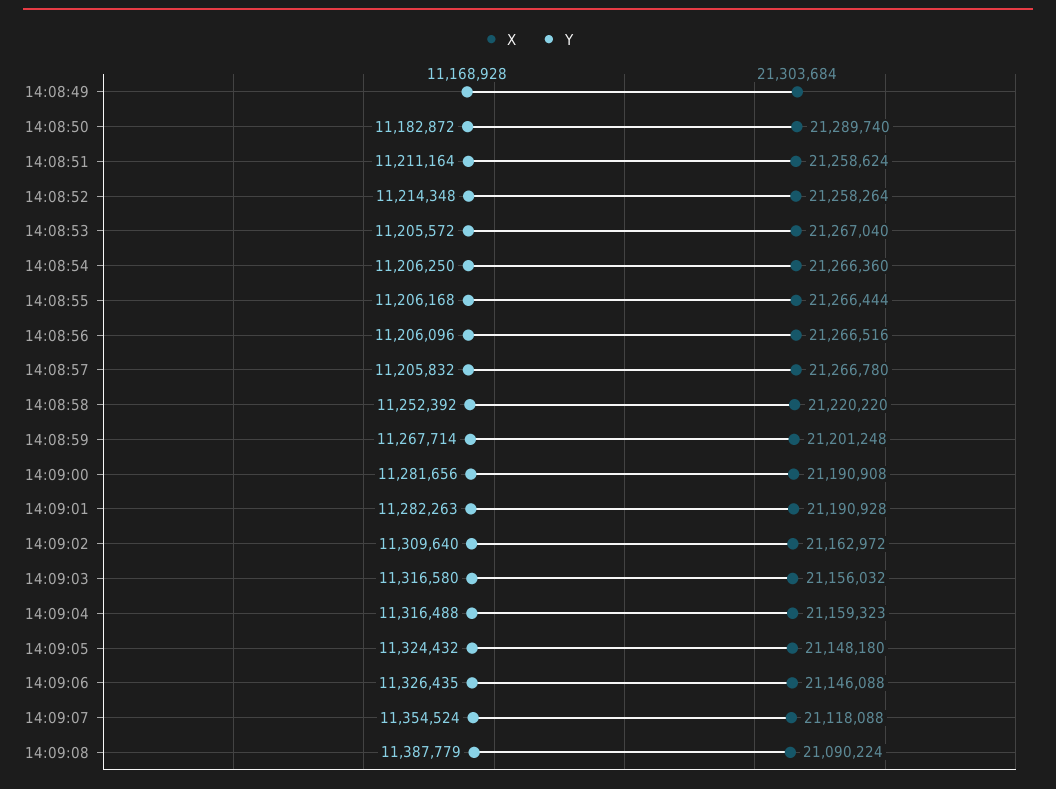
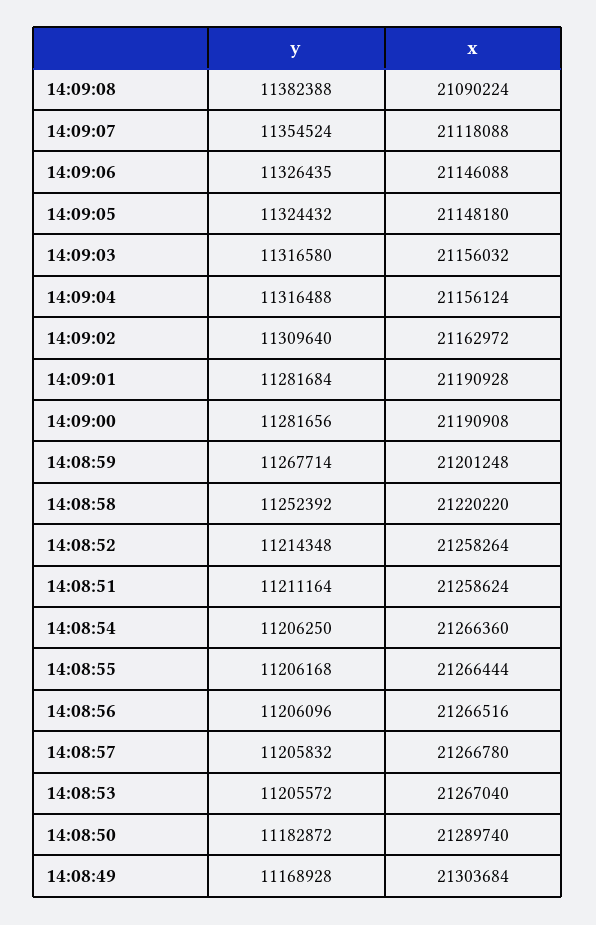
  {
    "X": {
      "14:08:49": 21303684,
      "14:08:50": 21289740,
      "14:08:51": 21258624,
      "14:08:52": 21258264,
      "14:08:53": 21267040,
      "14:08:54": 21266360,
      "14:08:55": 21266444,
      "14:08:56": 21266516,
      "14:08:57": 21266780,
      "14:08:58": 21220220,
      "14:08:59": 21201248,
      "14:09:00": 21190908,
      "14:09:01": 21190928,
      "14:09:02": 21162972,
      "14:09:03": 21156032,
-     "14:09:04": 21159323,
+     "14:09:04": 21156124,
      "14:09:05": 21148180,
      "14:09:06": 21146088,
      "14:09:07": 21118088,
      "14:09:08": 21090224
    },
    "Y": {
      "14:08:49": 11168928,
      "14:08:50": 11182872,
      "14:08:51": 11211164,
      "14:08:52": 11214348,
      "14:08:53": 11205572,
      "14:08:54": 11206250,
      "14:08:55": 11206168,
      "14:08:56": 11206096,
      "14:08:57": 11205832,
      "14:08:58": 11252392,
      "14:08:59": 11267714,
      "14:09:00": 11281656,
-     "14:09:01": 11282263,
+     "14:09:01": 11281684,
      "14:09:02": 11309640,
      "14:09:03": 11316580,
      "14:09:04": 11316488,
      "14:09:05": 11324432,
      "14:09:06": 11326435,
      "14:09:07": 11354524,
-     "14:09:08": 11387779
+     "14:09:08": 11382388
    }
  }

